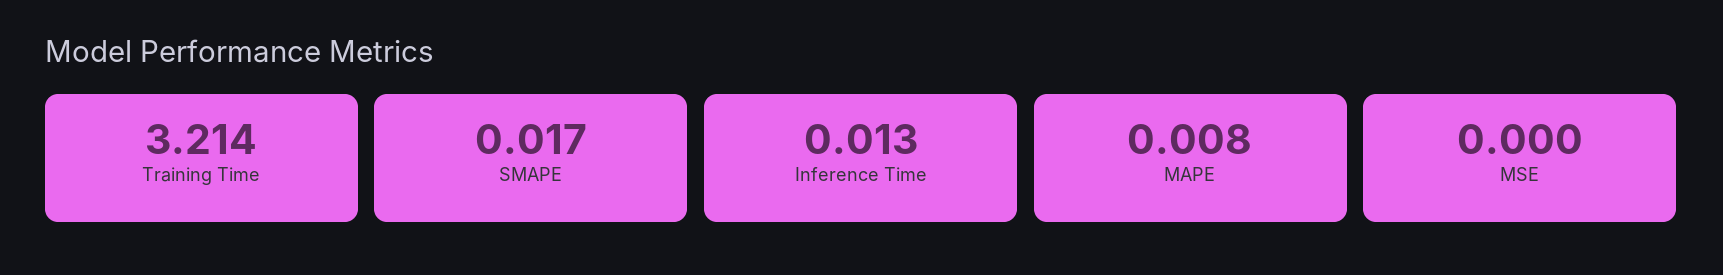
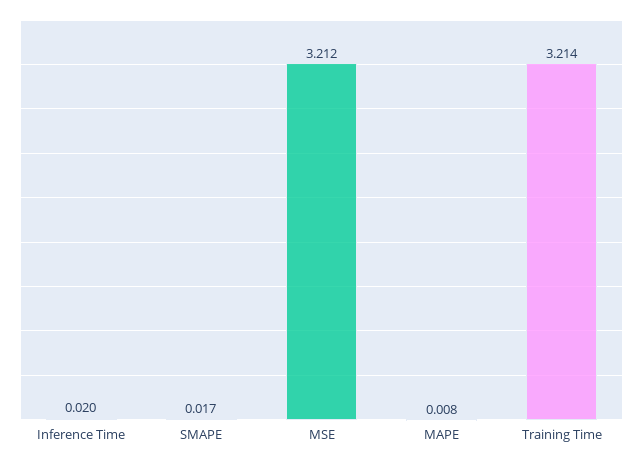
  {
    "Training Time": 3.214,
    "SMAPE": 0.017,
-   "Inference Time": 0.013,
+   "Inference Time": 0.02,
    "MAPE": 0.008,
-   "MSE": 0
+   "MSE": 3.212
  }

